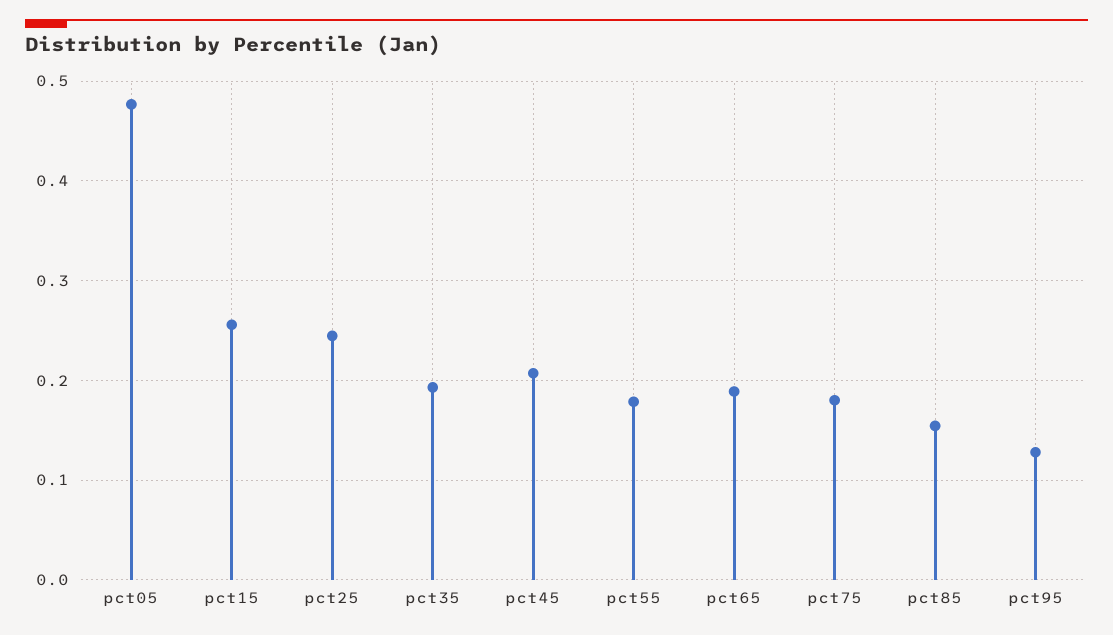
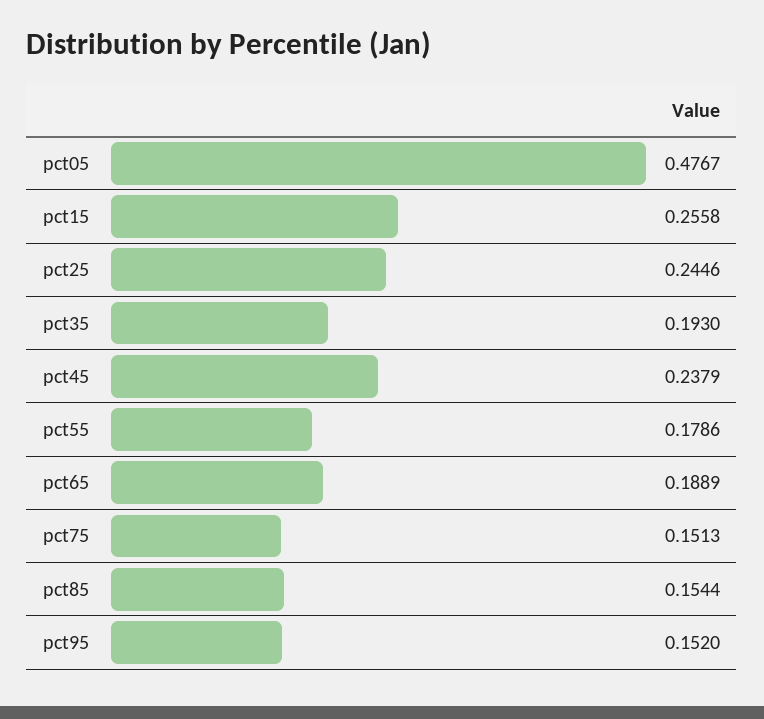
  {
    "pct05": 0.4767,
    "pct15": 0.2558,
    "pct25": 0.2446,
    "pct35": 0.193,
-   "pct45": 0.21,
+   "pct45": 0.2379,
    "pct55": 0.1786,
    "pct65": 0.1889,
-   "pct75": 0.18,
+   "pct75": 0.1513,
    "pct85": 0.1544,
-   "pct95": 0.13
+   "pct95": 0.152
  }

